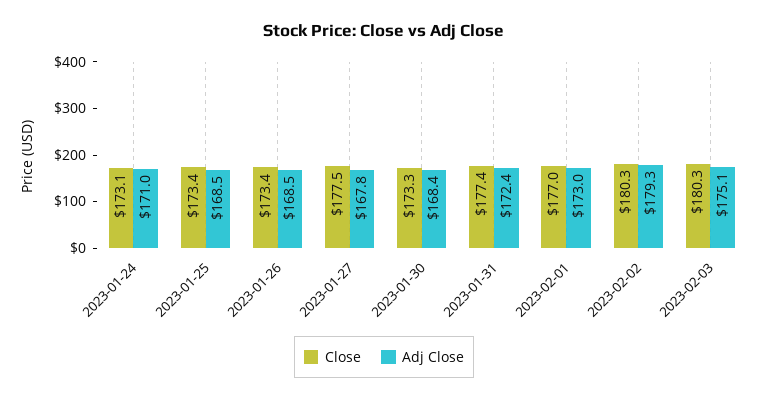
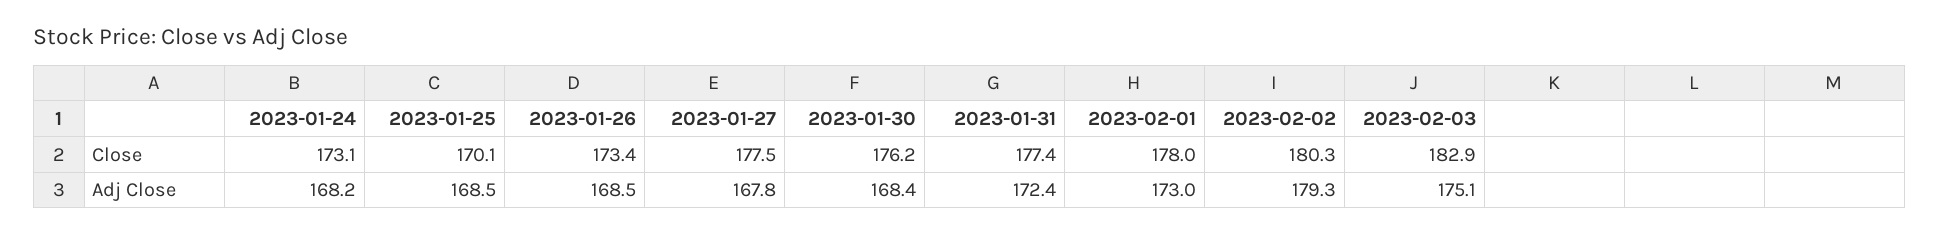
  {
    "Close": {
      "2023-01-24": 173.1,
-     "2023-01-25": 173.4,
+     "2023-01-25": 170.1,
      "2023-01-26": 173.4,
      "2023-01-27": 177.5,
-     "2023-01-30": 173.3,
+     "2023-01-30": 176.2,
      "2023-01-31": 177.4,
-     "2023-02-01": 177,
+     "2023-02-01": 178,
      "2023-02-02": 180.3,
-     "2023-02-03": 180.3
+     "2023-02-03": 182.9
    },
    "Adj Close": {
-     "2023-01-24": 171,
+     "2023-01-24": 168.2,
      "2023-01-25": 168.5,
      "2023-01-26": 168.5,
      "2023-01-27": 167.8,
      "2023-01-30": 168.4,
      "2023-01-31": 172.4,
      "2023-02-01": 173,
      "2023-02-02": 179.3,
      "2023-02-03": 175.1
    }
  }

